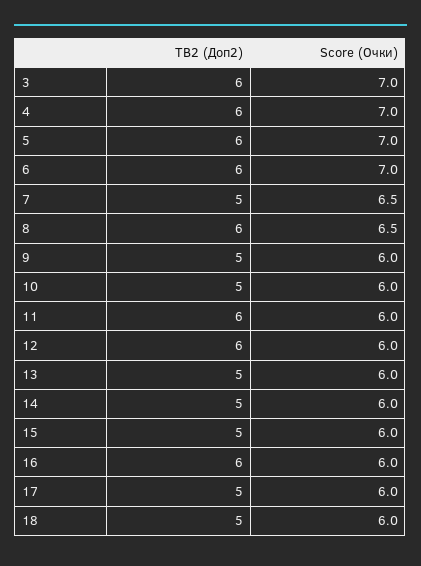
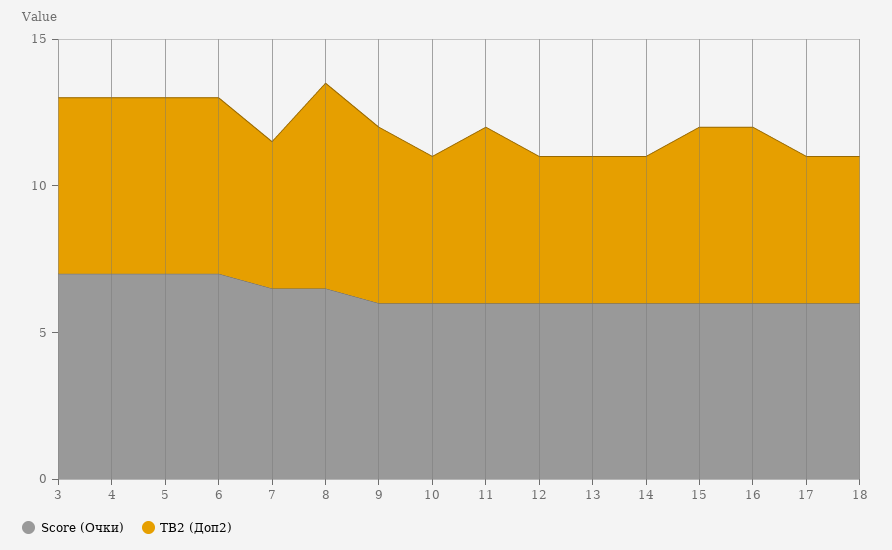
  {
    "TB2 (Доп2)": {
      "3": 6,
      "4": 6,
      "5": 6,
      "6": 6,
      "7": 5,
-     "8": 6,
+     "8": 7,
-     "9": 5,
+     "9": 6,
      "10": 5,
      "11": 6,
-     "12": 6,
+     "12": 5,
      "13": 5,
      "14": 5,
-     "15": 5,
+     "15": 6,
      "16": 6,
      "17": 5,
      "18": 5
    },
    "Score (Очки)": {
      "3": 7,
      "4": 7,
      "5": 7,
      "6": 7,
      "7": 6.5,
      "8": 6.5,
      "9": 6,
      "10": 6,
      "11": 6,
      "12": 6,
      "13": 6,
      "14": 6,
      "15": 6,
      "16": 6,
      "17": 6,
      "18": 6
    }
  }

